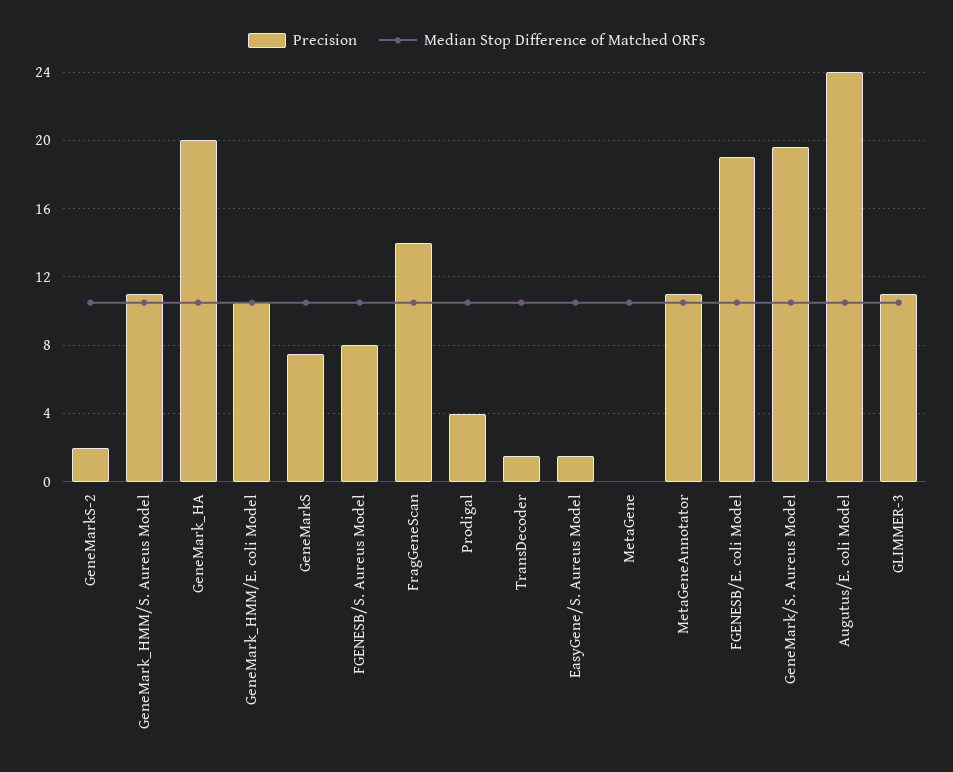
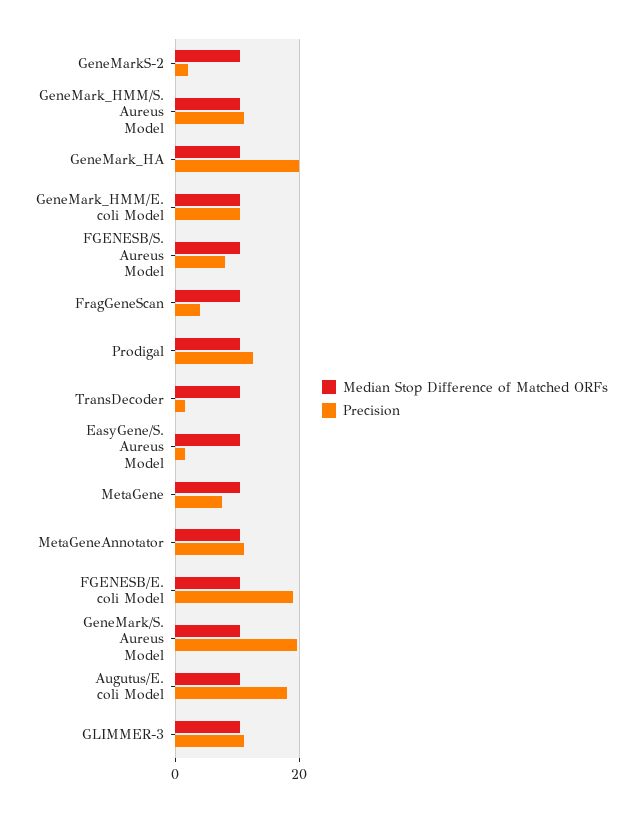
  {
    "Precision": {
      "GeneMarkS-2": 2,
      "GeneMark_HMM/S. Aureus Model": 11,
      "GeneMark_HA": 20,
      "GeneMark_HMM/E. coli Model": 10.5,
-     "GeneMarkS": 7.5,
      "FGENESB/S. Aureus Model": 8,
-     "FragGeneScan": 14,
+     "FragGeneScan": 4,
-     "Prodigal": 4,
+     "Prodigal": 12,
      "TransDecoder": 1.5,
      "EasyGene/S. Aureus Model": 1.5,
-     "MetaGene": 0,
+     "MetaGene": 8,
      "MetaGeneAnnotator": 11,
      "FGENESB/E. coli Model": 19,
      "GeneMark/S. Aureus Model": 19.5,
-     "Augutus/E. coli Model": 24,
+     "Augutus/E. coli Model": 18,
      "GLIMMER-3": 11
    },
    "Median Stop Difference of Matched ORFs": {
      "GeneMarkS-2": 10.5,
      "GeneMark_HMM/S. Aureus Model": 10.5,
      "GeneMark_HA": 10.5,
      "GeneMark_HMM/E. coli Model": 10.5,
-     "GeneMarkS": 10.5,
      "FGENESB/S. Aureus Model": 10.5,
      "FragGeneScan": 10.5,
      "Prodigal": 10.5,
      "TransDecoder": 10.5,
      "EasyGene/S. Aureus Model": 10.5,
      "MetaGene": 10.5,
      "MetaGeneAnnotator": 10.5,
      "FGENESB/E. coli Model": 10.5,
      "GeneMark/S. Aureus Model": 10.5,
      "Augutus/E. coli Model": 10.5,
      "GLIMMER-3": 10.5
    }
  }

